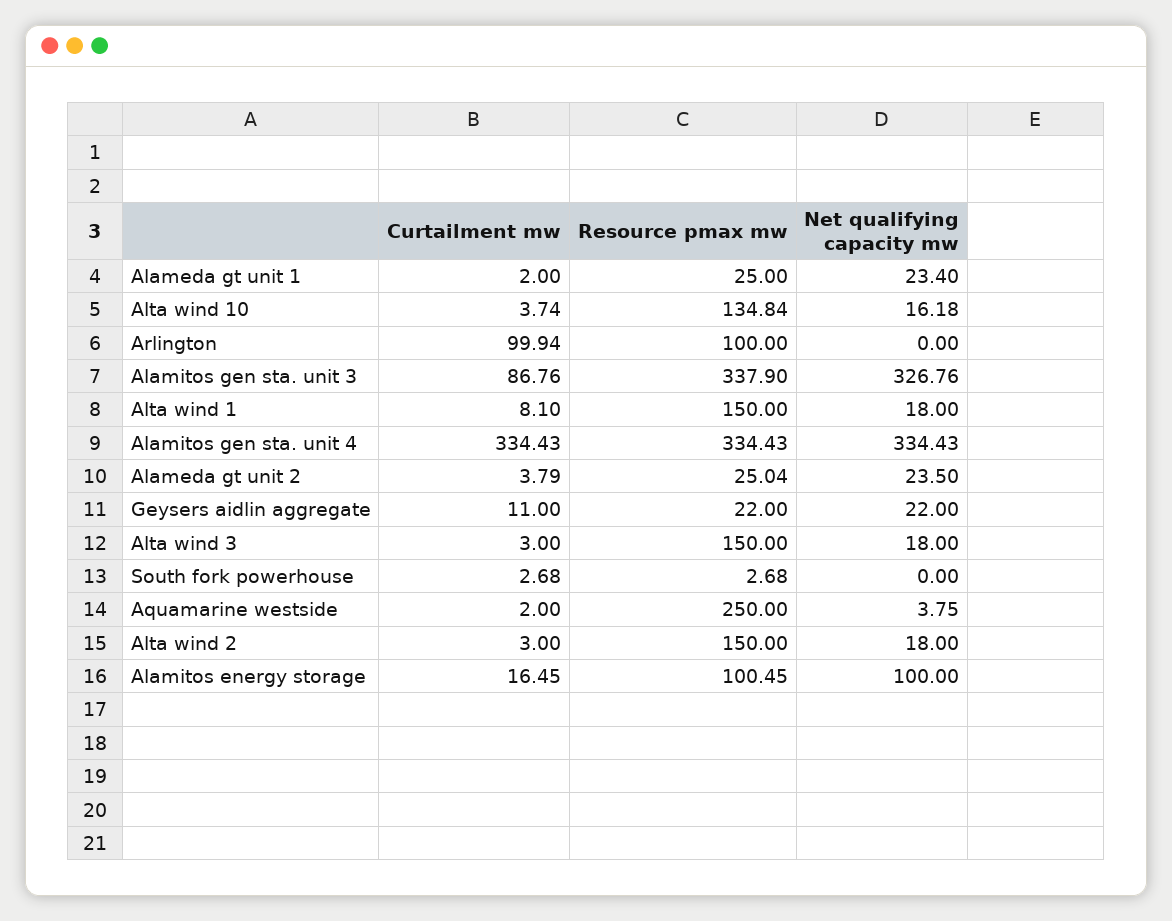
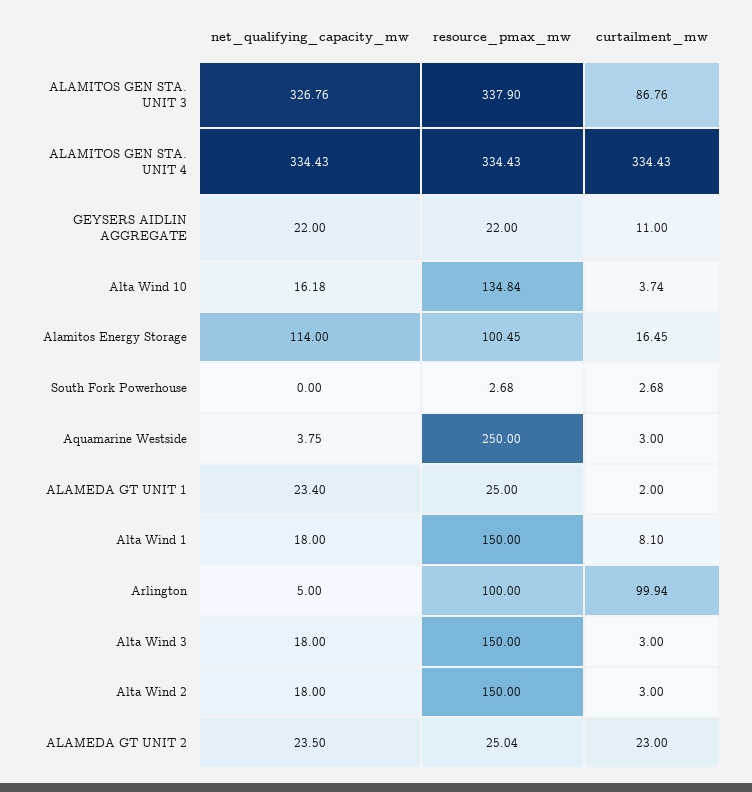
  {
    "Curtailment mw": {
      "Alameda gt unit 1": 2,
      "Alta wind 10": 3.74,
      "Arlington": 99.94,
      "Alamitos gen sta. unit 3": 86.76,
      "Alta wind 1": 8.1,
      "Alamitos gen sta. unit 4": 334.43,
-     "Alameda gt unit 2": 3.79,
+     "Alameda gt unit 2": 23,
      "Geysers aidlin aggregate": 11,
      "Alta wind 3": 3,
      "South fork powerhouse": 2.68,
-     "Aquamarine westside": 2,
+     "Aquamarine westside": 3,
      "Alta wind 2": 3,
      "Alamitos energy storage": 16.45
    },
    "Resource pmax mw": {
      "Alameda gt unit 1": 25,
      "Alta wind 10": 134.84,
      "Arlington": 100,
      "Alamitos gen sta. unit 3": 337.9,
      "Alta wind 1": 150,
      "Alamitos gen sta. unit 4": 334.43,
      "Alameda gt unit 2": 25.04,
      "Geysers aidlin aggregate": 22,
      "Alta wind 3": 150,
      "South fork powerhouse": 2.68,
      "Aquamarine westside": 250,
      "Alta wind 2": 150,
      "Alamitos energy storage": 100.45
    },
    "Net qualifying capacity mw": {
      "Alameda gt unit 1": 23.4,
      "Alta wind 10": 16.18,
-     "Arlington": 0,
+     "Arlington": 5,
      "Alamitos gen sta. unit 3": 326.76,
      "Alta wind 1": 18,
      "Alamitos gen sta. unit 4": 334.43,
      "Alameda gt unit 2": 23.5,
      "Geysers aidlin aggregate": 22,
      "Alta wind 3": 18,
      "South fork powerhouse": 0,
      "Aquamarine westside": 3.75,
      "Alta wind 2": 18,
-     "Alamitos energy storage": 100
+     "Alamitos energy storage": 114
    }
  }

